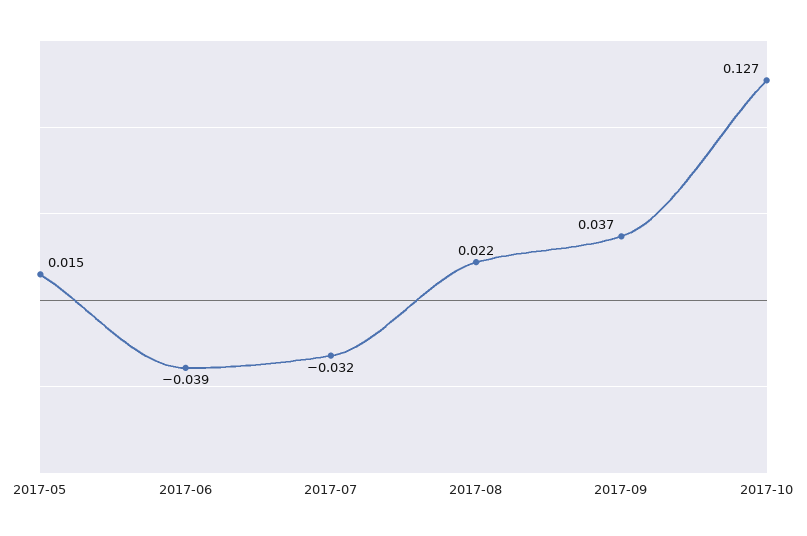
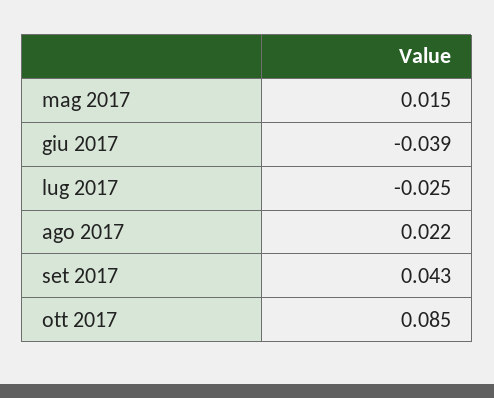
  {
    "2017-05": 0.015,
    "2017-06": -0.039,
-   "2017-07": -0.032,
+   "2017-07": -0.025,
    "2017-08": 0.022,
-   "2017-09": 0.037,
+   "2017-09": 0.043,
-   "2017-10": 0.127
+   "2017-10": 0.085
  }

